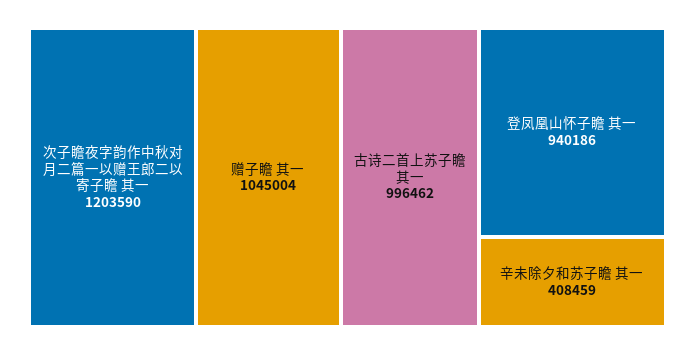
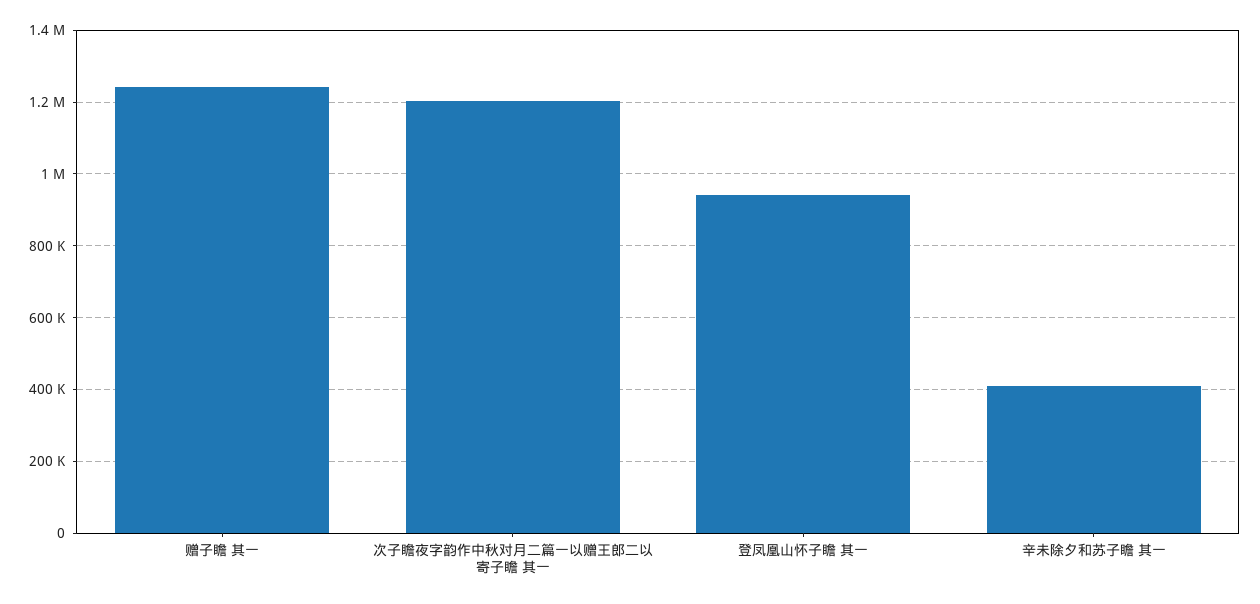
  {
    "次子瞻夜字韵作中秋对月二篇一以赠王郎二以寄子瞻 其一": 1203590,
-   "赠子瞻 其一": 1045004,
+   "赠子瞻 其一": 1240000,
-   "古诗二首上苏子瞻 其一": 996462,
    "登凤凰山怀子瞻 其一": 940186,
    "辛未除夕和苏子瞻 其一": 408459
  }

